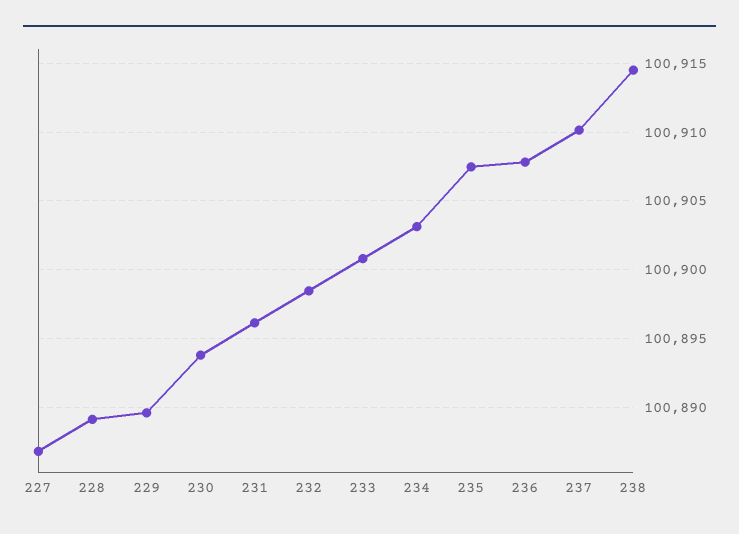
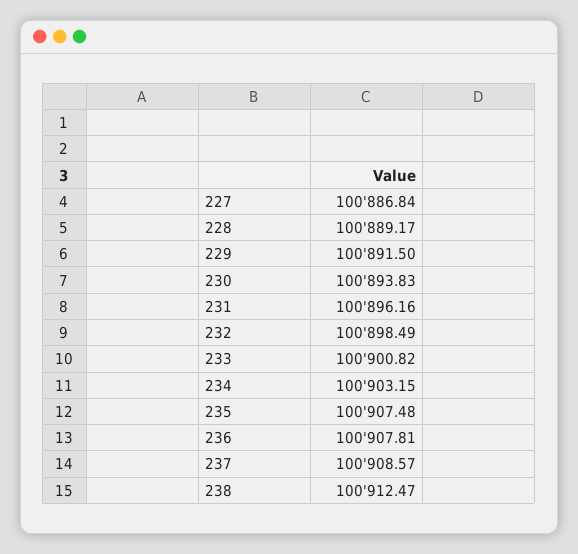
  {
    "227": 100886.84,
    "228": 100889.17,
-   "229": 100889.5,
+   "229": 100891.5,
    "230": 100893.83,
    "231": 100896.16,
    "232": 100898.49,
    "233": 100900.82,
    "234": 100903.15,
    "235": 100907.48,
    "236": 100907.81,
-   "237": 100910,
+   "237": 100908.57,
-   "238": 100914.5
+   "238": 100912.47
  }

